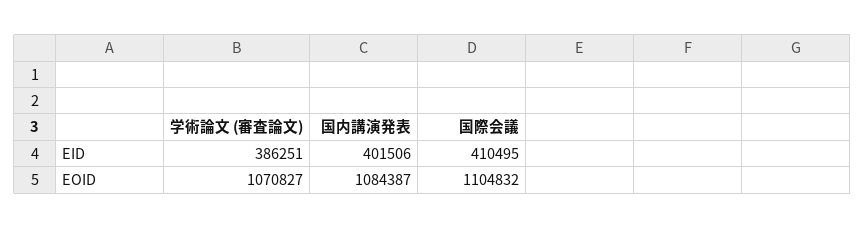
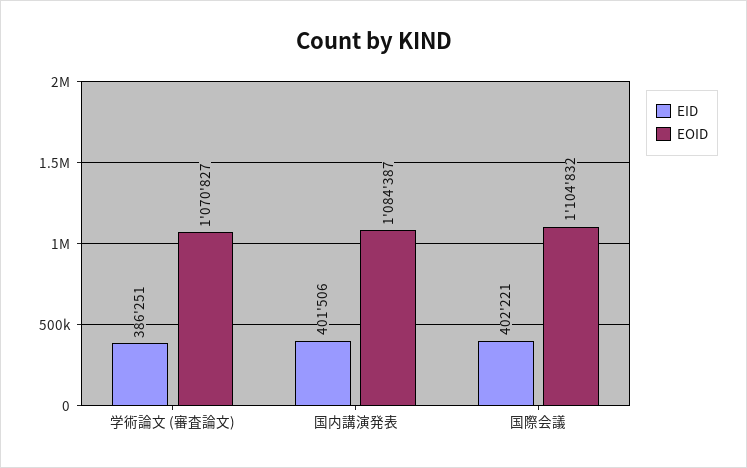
  {
    "EID": {
      "学術論文 (審査論文)": 386251,
      "国内講演発表": 401506,
-     "国際会議": 410495
+     "国際会議": 402221
    },
    "EOID": {
      "学術論文 (審査論文)": 1070827,
      "国内講演発表": 1084387,
      "国際会議": 1104832
    }
  }

